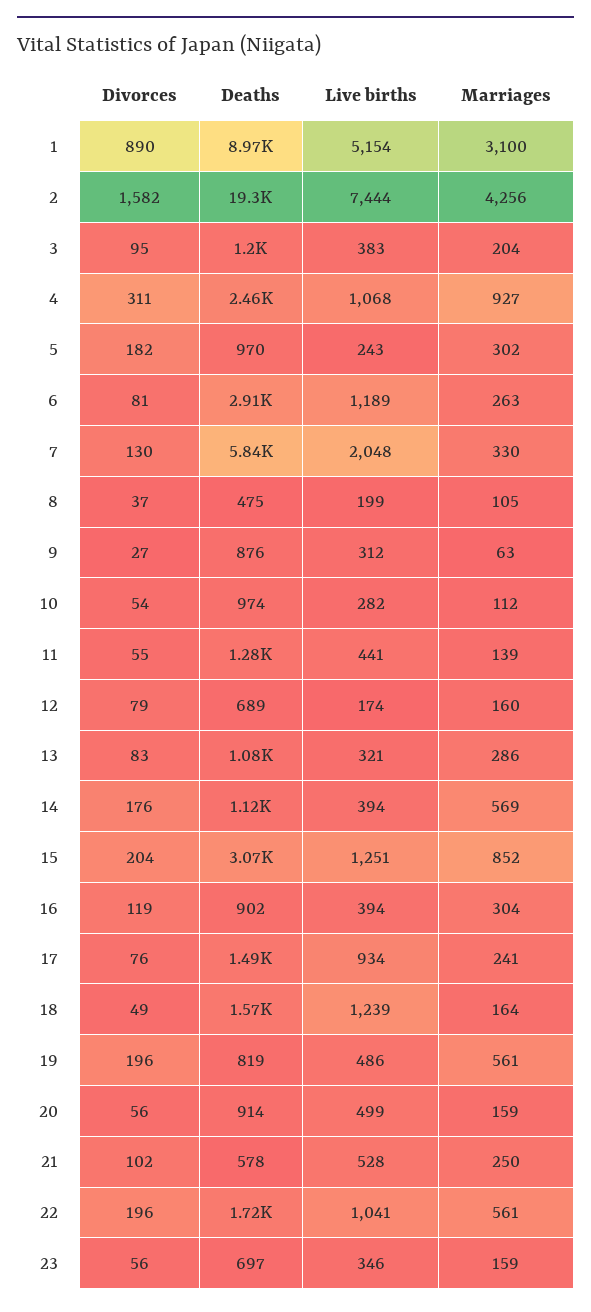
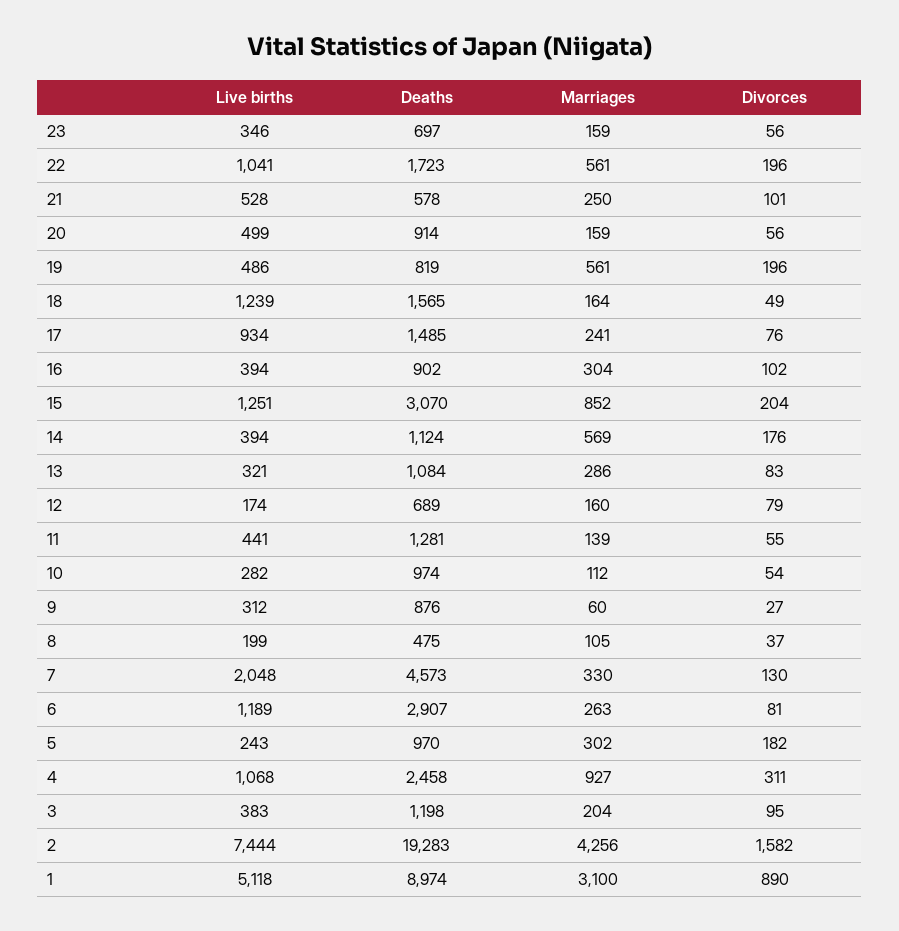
  {
    "Divorces": {
      "1": 890,
      "2": 1582,
      "3": 95,
      "4": 311,
      "5": 182,
      "6": 81,
      "7": 130,
      "8": 37,
      "9": 27,
      "10": 54,
      "11": 55,
      "12": 79,
      "13": 83,
      "14": 176,
      "15": 204,
-     "16": 119,
+     "16": 102,
      "17": 76,
      "18": 49,
      "19": 196,
      "20": 56,
-     "21": 102,
+     "21": 101,
      "22": 196,
      "23": 56
    },
    "Deaths": {
      "1": 8974,
      "2": 19283,
      "3": 1198,
      "4": 2458,
      "5": 970,
      "6": 2907,
-     "7": 5840,
+     "7": 4573,
      "8": 475,
      "9": 876,
      "10": 974,
      "11": 1281,
      "12": 689,
      "13": 1084,
      "14": 1124,
      "15": 3070,
      "16": 902,
      "17": 1485,
      "18": 1565,
      "19": 819,
      "20": 914,
      "21": 578,
      "22": 1723,
      "23": 697
    },
    "Live births": {
-     "1": 5154,
+     "1": 5118,
      "2": 7444,
      "3": 383,
      "4": 1068,
      "5": 243,
      "6": 1189,
      "7": 2048,
      "8": 199,
      "9": 312,
      "10": 282,
      "11": 441,
      "12": 174,
      "13": 321,
      "14": 394,
      "15": 1251,
      "16": 394,
      "17": 934,
      "18": 1239,
      "19": 486,
      "20": 499,
      "21": 528,
      "22": 1041,
      "23": 346
    },
    "Marriages": {
      "1": 3100,
      "2": 4256,
      "3": 204,
      "4": 927,
      "5": 302,
      "6": 263,
      "7": 330,
      "8": 105,
-     "9": 63,
+     "9": 60,
      "10": 112,
      "11": 139,
      "12": 160,
      "13": 286,
      "14": 569,
      "15": 852,
      "16": 304,
      "17": 241,
      "18": 164,
      "19": 561,
      "20": 159,
      "21": 250,
      "22": 561,
      "23": 159
    }
  }

